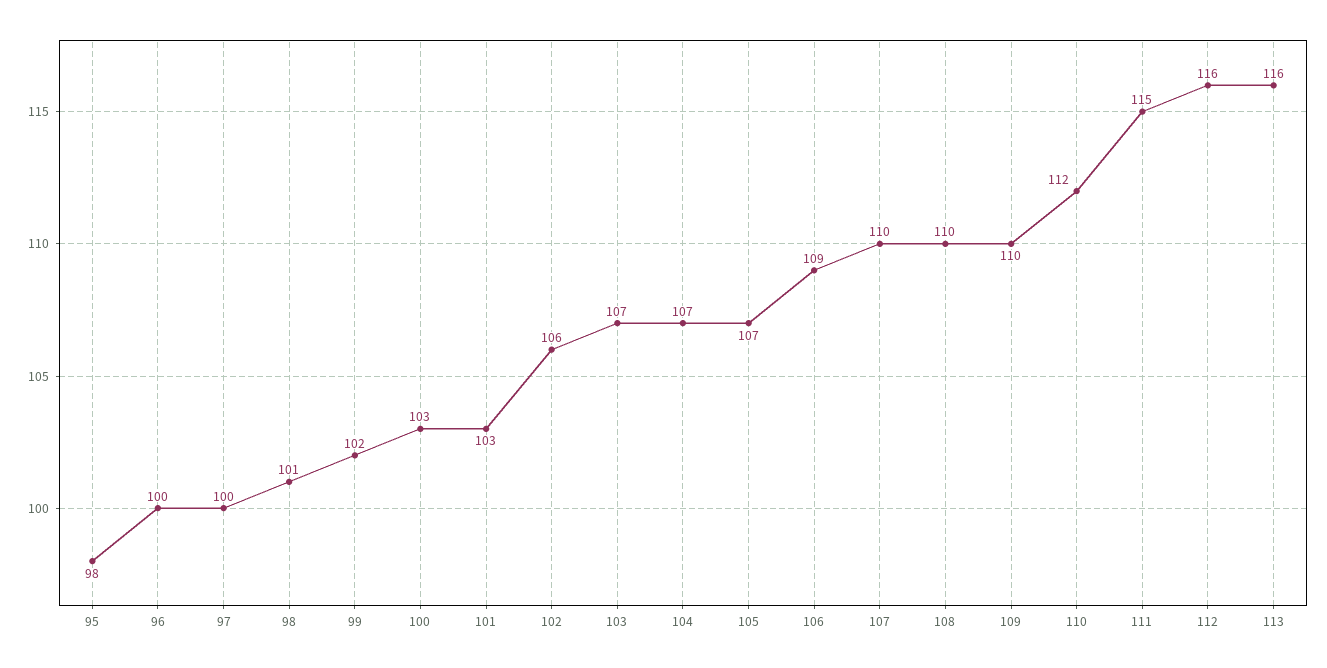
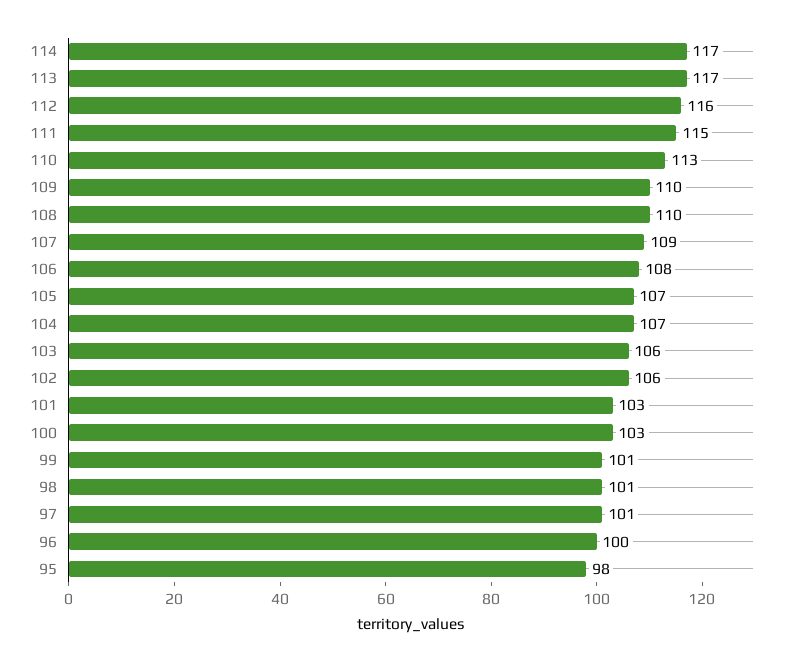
  {
    "95": 98,
    "96": 100,
-   "97": 100,
+   "97": 101,
    "98": 101,
-   "99": 102,
+   "99": 101,
    "100": 103,
    "101": 103,
    "102": 106,
-   "103": 107,
+   "103": 106,
    "104": 107,
    "105": 107,
-   "106": 109,
+   "106": 108,
-   "107": 110,
+   "107": 109,
    "108": 110,
    "109": 110,
-   "110": 112,
+   "110": 113,
    "111": 115,
    "112": 116,
-   "113": 116
+   "113": 117,
+   "114": 117
  }

